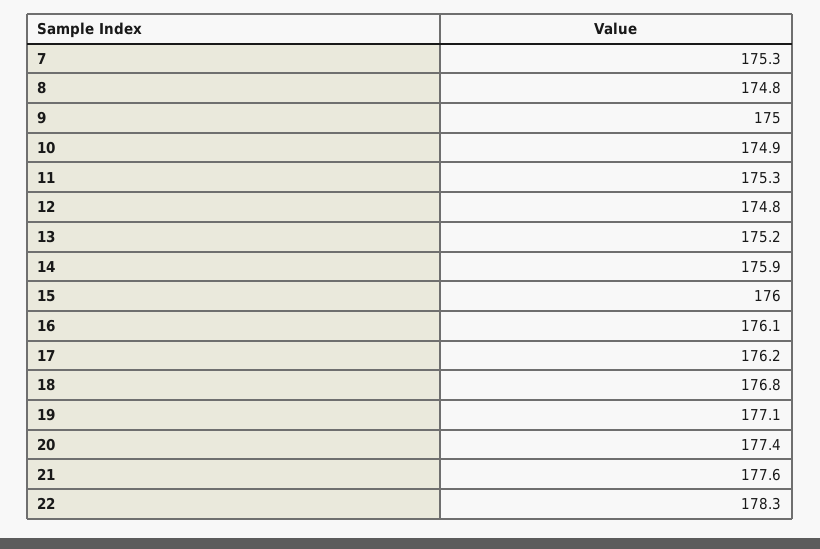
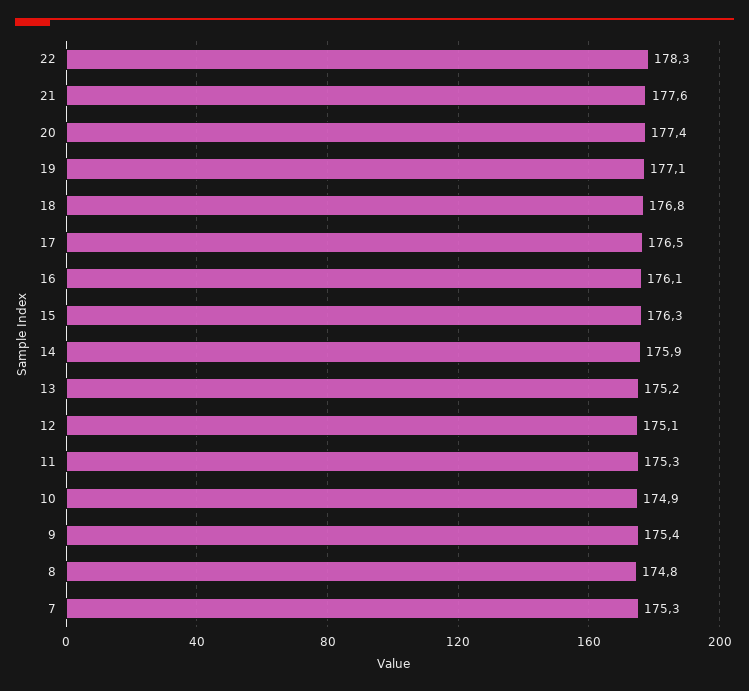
  {
    "7": 175.3,
    "8": 174.8,
-   "9": 175,
+   "9": 175.4,
    "10": 174.9,
    "11": 175.3,
-   "12": 174.8,
+   "12": 175.1,
    "13": 175.2,
    "14": 175.9,
-   "15": 176,
+   "15": 176.3,
    "16": 176.1,
-   "17": 176.2,
+   "17": 176.5,
    "18": 176.8,
    "19": 177.1,
    "20": 177.4,
    "21": 177.6,
    "22": 178.3
  }

